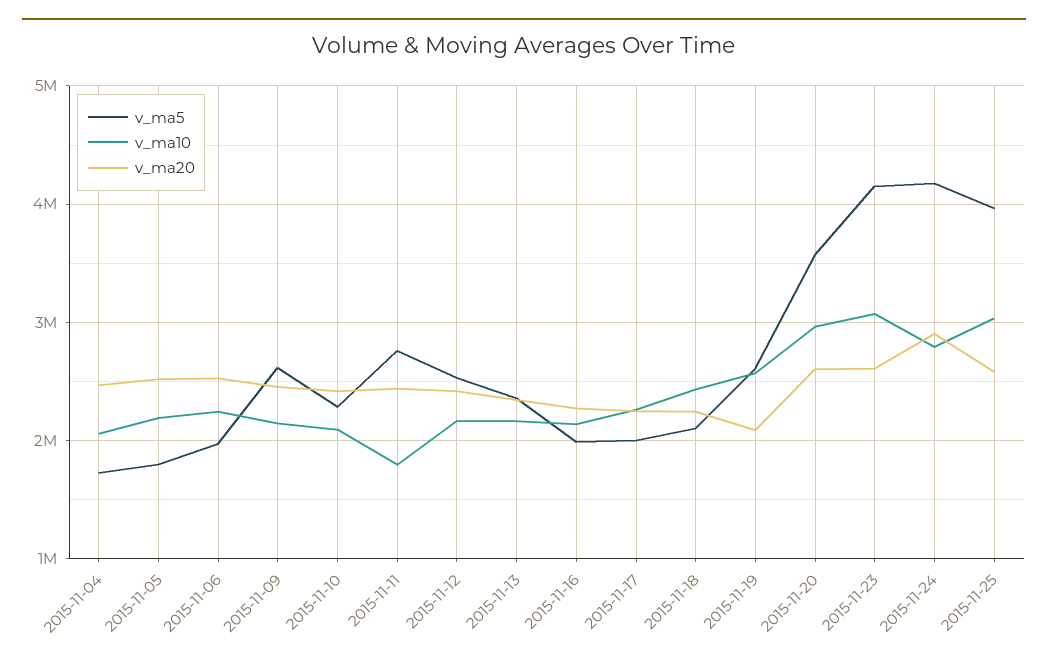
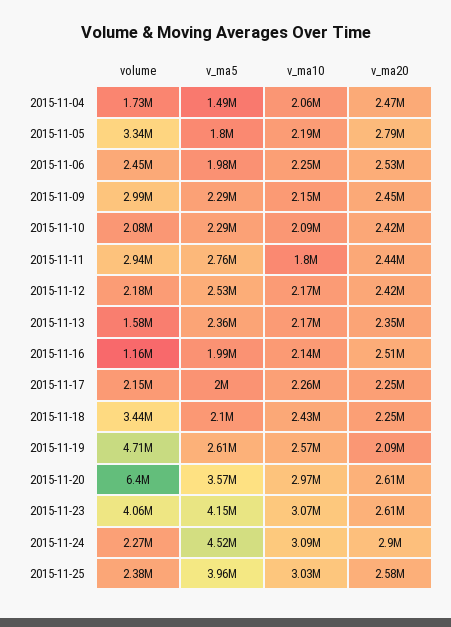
  {
    "v_ma5": {
-     "2015-11-04": 1700000,
+     "2015-11-04": 1490000,
      "2015-11-05": 1800000,
      "2015-11-06": 1980000,
-     "2015-11-09": 2600000,
+     "2015-11-09": 2290000,
      "2015-11-10": 2290000,
      "2015-11-11": 2760000,
      "2015-11-12": 2530000,
      "2015-11-13": 2360000,
      "2015-11-16": 1990000,
      "2015-11-17": 2000000,
      "2015-11-18": 2100000,
      "2015-11-19": 2610000,
      "2015-11-20": 3570000,
      "2015-11-23": 4150000,
-     "2015-11-24": 4200000,
+     "2015-11-24": 4520000,
      "2015-11-25": 3960000
    },
    "v_ma10": {
      "2015-11-04": 2060000,
      "2015-11-05": 2190000,
      "2015-11-06": 2250000,
      "2015-11-09": 2150000,
      "2015-11-10": 2090000,
      "2015-11-11": 1800000,
      "2015-11-12": 2170000,
      "2015-11-13": 2170000,
      "2015-11-16": 2140000,
      "2015-11-17": 2260000,
      "2015-11-18": 2430000,
      "2015-11-19": 2570000,
      "2015-11-20": 2970000,
      "2015-11-23": 3070000,
-     "2015-11-24": 2800000,
+     "2015-11-24": 3090000,
      "2015-11-25": 3030000
    },
    "v_ma20": {
      "2015-11-04": 2470000,
-     "2015-11-05": 2500000,
+     "2015-11-05": 2790000,
      "2015-11-06": 2530000,
      "2015-11-09": 2450000,
      "2015-11-10": 2420000,
      "2015-11-11": 2440000,
      "2015-11-12": 2420000,
      "2015-11-13": 2350000,
-     "2015-11-16": 2300000,
+     "2015-11-16": 2510000,
      "2015-11-17": 2250000,
      "2015-11-18": 2250000,
      "2015-11-19": 2090000,
      "2015-11-20": 2610000,
      "2015-11-23": 2610000,
      "2015-11-24": 2900000,
      "2015-11-25": 2580000
-   }
+   },
+   "volume": {
+     "2015-11-04": 1730000,
+     "2015-11-05": 3340000,
+     "2015-11-06": 2450000,
+     "2015-11-09": 2990000,
+     "2015-11-10": 2080000,
+     "2015-11-11": 2940000,
+     "2015-11-12": 2180000,
+     "2015-11-13": 1580000,
+     "2015-11-16": 1160000,
+     "2015-11-17": 2150000,
+     "2015-11-18": 3440000,
+     "2015-11-19": 4710000,
+     "2015-11-20": 6400000,
+     "2015-11-23": 4060000,
+     "2015-11-24": 2270000,
+     "2015-11-25": 2380000
+   }
  }

